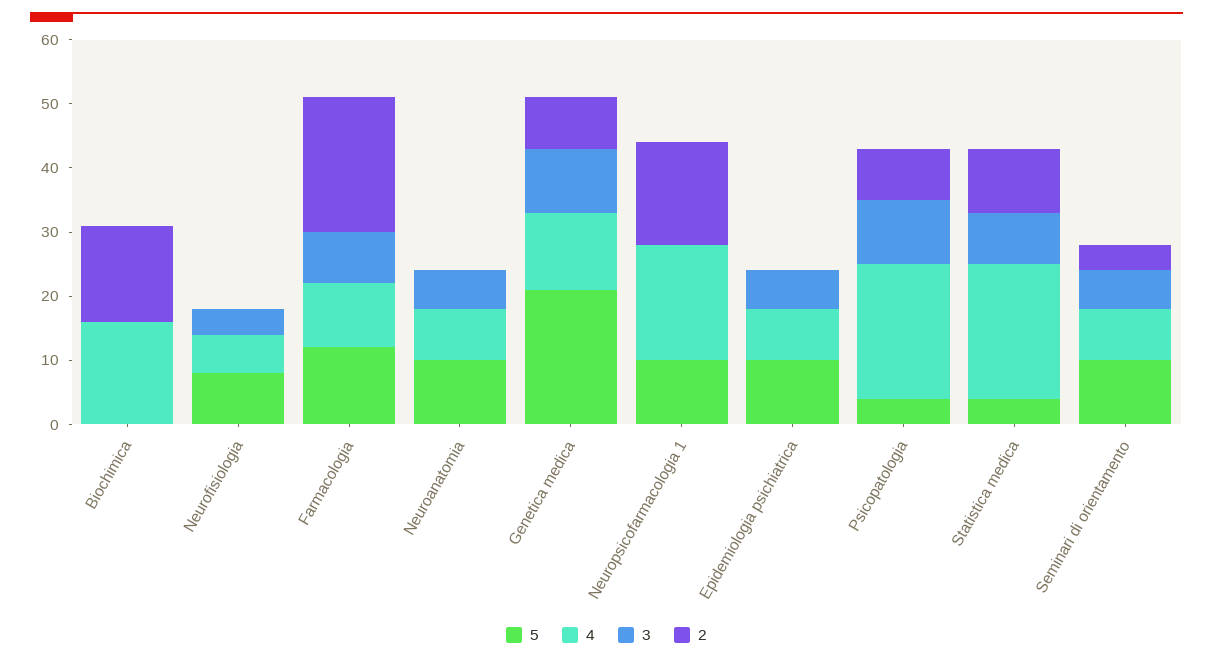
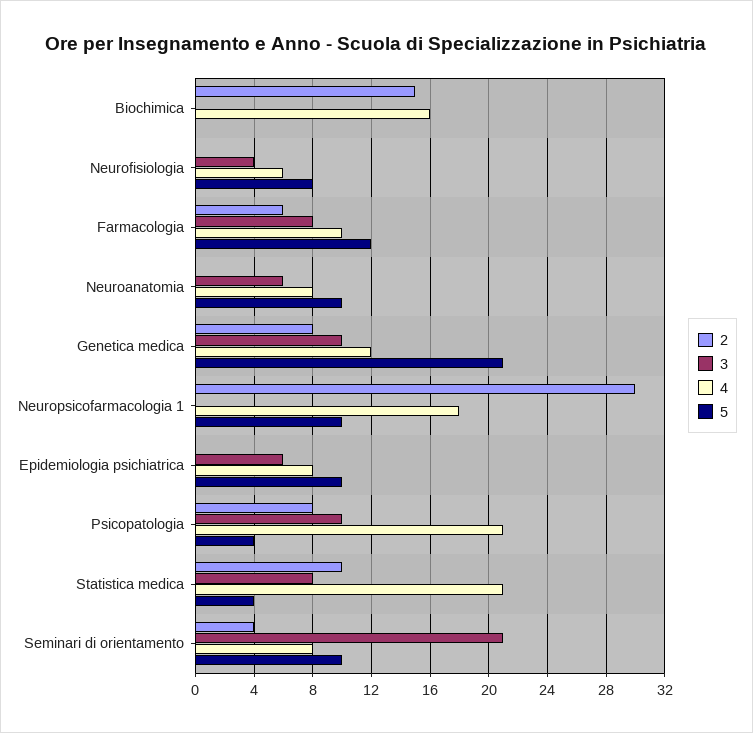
  {
    "5": {
      "Biochimica": 0,
      "Neurofisiologia": 8,
      "Farmacologia": 12,
      "Neuroanatomia": 10,
      "Genetica medica": 21,
      "Neuropsicofarmacologia 1": 10,
      "Epidemiologia psichiatrica": 10,
      "Psicopatologia": 4,
      "Statistica medica": 4,
      "Seminari di orientamento": 10
    },
    "4": {
      "Biochimica": 16,
      "Neurofisiologia": 6,
      "Farmacologia": 10,
      "Neuroanatomia": 8,
      "Genetica medica": 12,
      "Neuropsicofarmacologia 1": 18,
      "Epidemiologia psichiatrica": 8,
      "Psicopatologia": 21,
      "Statistica medica": 21,
      "Seminari di orientamento": 8
    },
    "3": {
      "Biochimica": 0,
      "Neurofisiologia": 4,
      "Farmacologia": 8,
      "Neuroanatomia": 6,
      "Genetica medica": 10,
      "Neuropsicofarmacologia 1": 0,
      "Epidemiologia psichiatrica": 6,
      "Psicopatologia": 10,
      "Statistica medica": 8,
-     "Seminari di orientamento": 5
+     "Seminari di orientamento": 21
    },
    "2": {
      "Biochimica": 15,
      "Neurofisiologia": 0,
-     "Farmacologia": 20,
+     "Farmacologia": 6,
      "Neuroanatomia": 0,
      "Genetica medica": 8,
-     "Neuropsicofarmacologia 1": 15,
+     "Neuropsicofarmacologia 1": 30,
      "Epidemiologia psichiatrica": 0,
      "Psicopatologia": 8,
      "Statistica medica": 10,
      "Seminari di orientamento": 4
    }
  }

